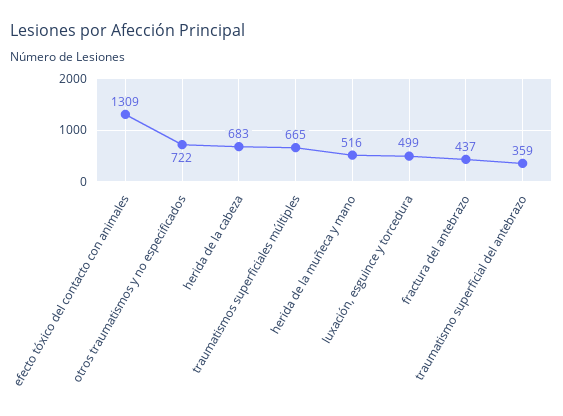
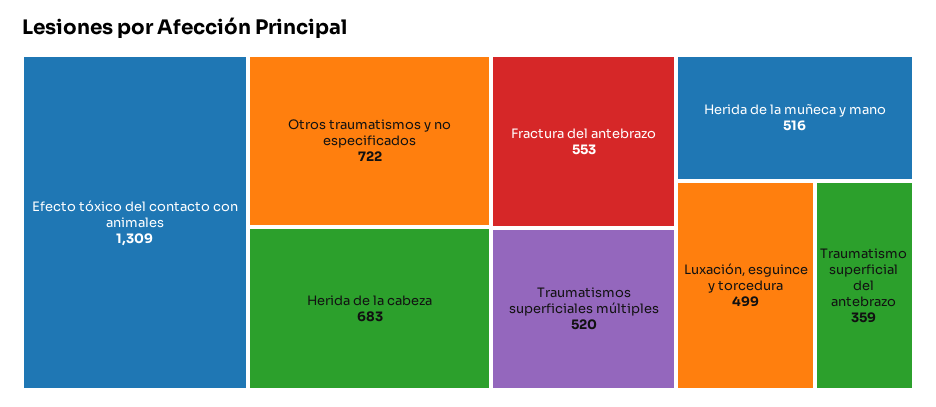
  {
    "efecto tóxico del contacto con animales": 1309,
    "otros traumatismos y no especificados": 722,
    "herida de la cabeza": 683,
-   "traumatismos superficiales múltiples": 665,
+   "traumatismos superficiales múltiples": 520,
    "herida de la muñeca y mano": 516,
    "luxación, esguince y torcedura": 499,
-   "fractura del antebrazo": 437,
+   "fractura del antebrazo": 553,
    "traumatismo superficial del antebrazo": 359
  }

